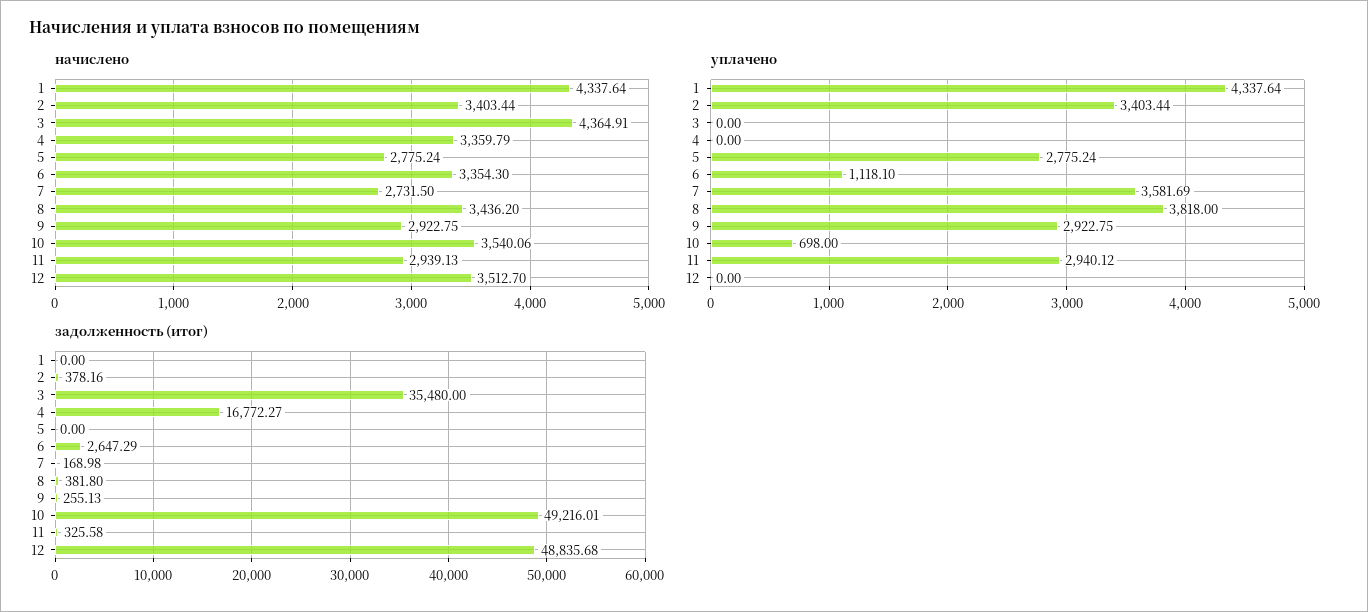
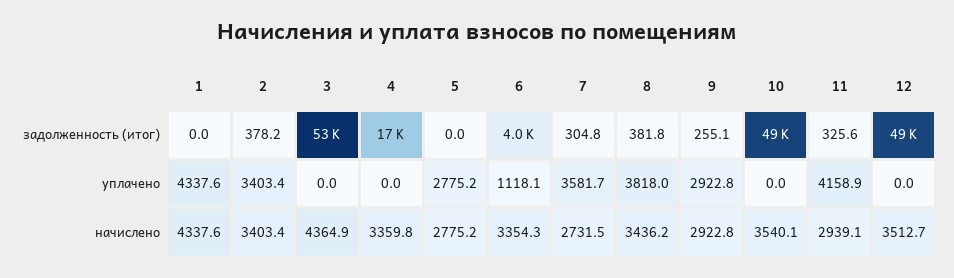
  {
    "начислено": {
      "1": 4337.64,
      "2": 3403.44,
      "3": 4364.91,
      "4": 3359.79,
      "5": 2775.24,
      "6": 3354.3,
      "7": 2731.5,
      "8": 3436.2,
      "9": 2922.75,
      "10": 3540.06,
      "11": 2939.13,
      "12": 3512.7
    },
    "уплачено": {
      "1": 4337.64,
      "2": 3403.44,
      "3": 0,
      "4": 0,
      "5": 2775.24,
      "6": 1118.1,
      "7": 3581.69,
      "8": 3818,
      "9": 2922.75,
-     "10": 698,
+     "10": 0,
-     "11": 2940.12,
+     "11": 4158.9,
      "12": 0
    },
    "задолженность (итог)": {
      "1": 0,
      "2": 378.16,
-     "3": 35480,
+     "3": 53000,
      "4": 16772.27,
      "5": 0,
-     "6": 2647.29,
+     "6": 4000,
-     "7": 168.98,
+     "7": 304.8,
      "8": 381.8,
      "9": 255.13,
      "10": 49216.01,
      "11": 325.58,
      "12": 48835.68
    }
  }

